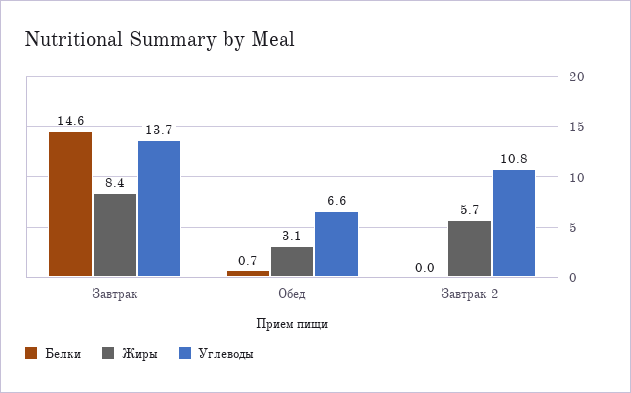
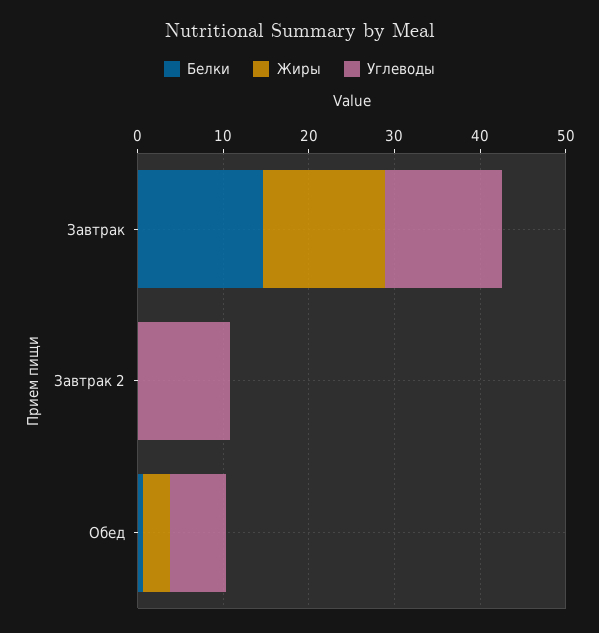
  {
    "Белки": {
      "Завтрак": 14.6,
      "Обед": 0.7,
      "Завтрак 2": 0
    },
    "Жиры": {
-     "Завтрак": 8.4,
+     "Завтрак": 14,
      "Обед": 3.1,
-     "Завтрак 2": 5.7
+     "Завтрак 2": 0
    },
    "Углеводы": {
      "Завтрак": 13.7,
      "Обед": 6.6,
      "Завтрак 2": 10.8
    }
  }

